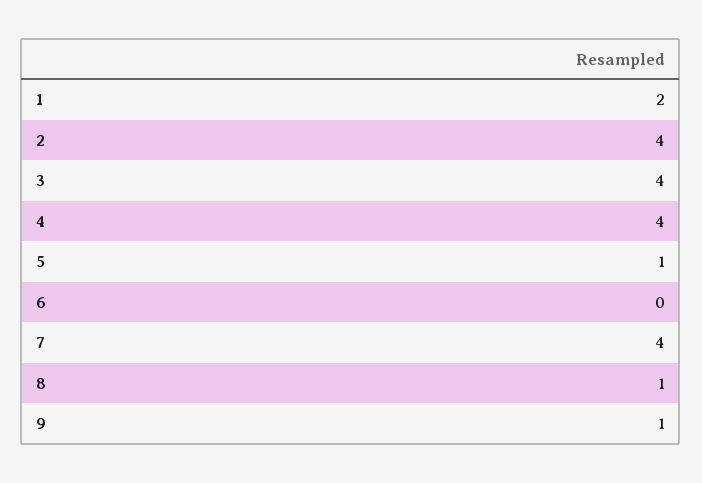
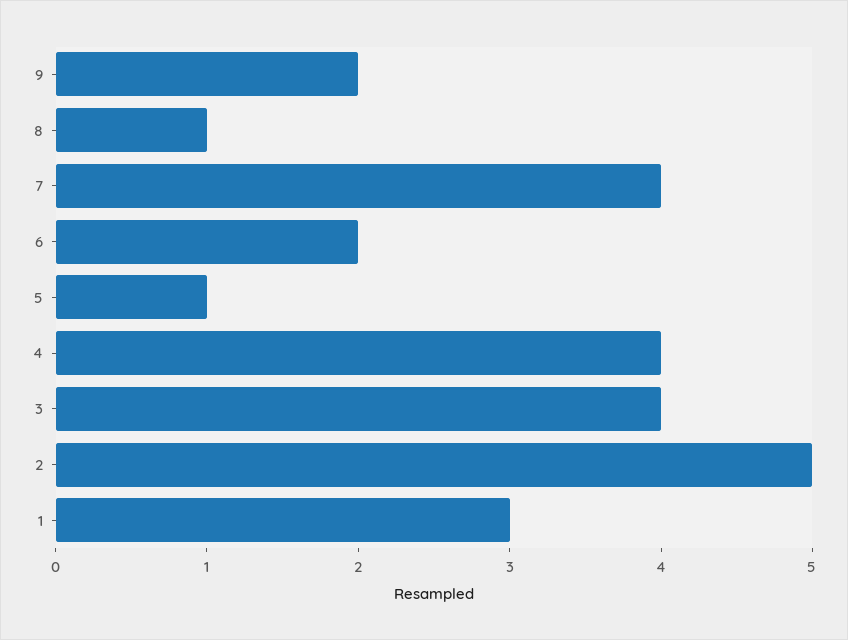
  {
-   "1": 2,
+   "1": 3,
-   "2": 4,
+   "2": 5,
    "3": 4,
    "4": 4,
    "5": 1,
-   "6": 0,
+   "6": 2,
    "7": 4,
    "8": 1,
-   "9": 1
+   "9": 2
  }

